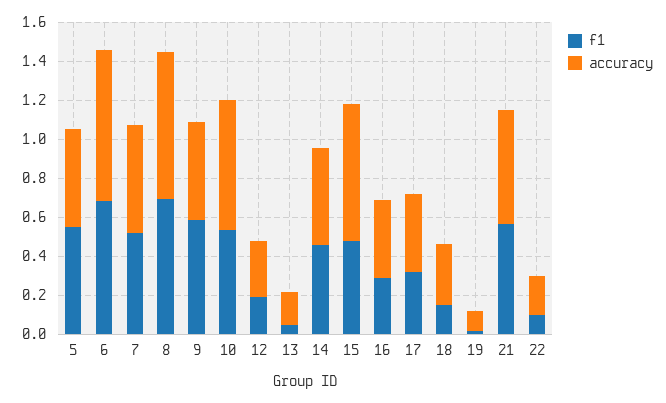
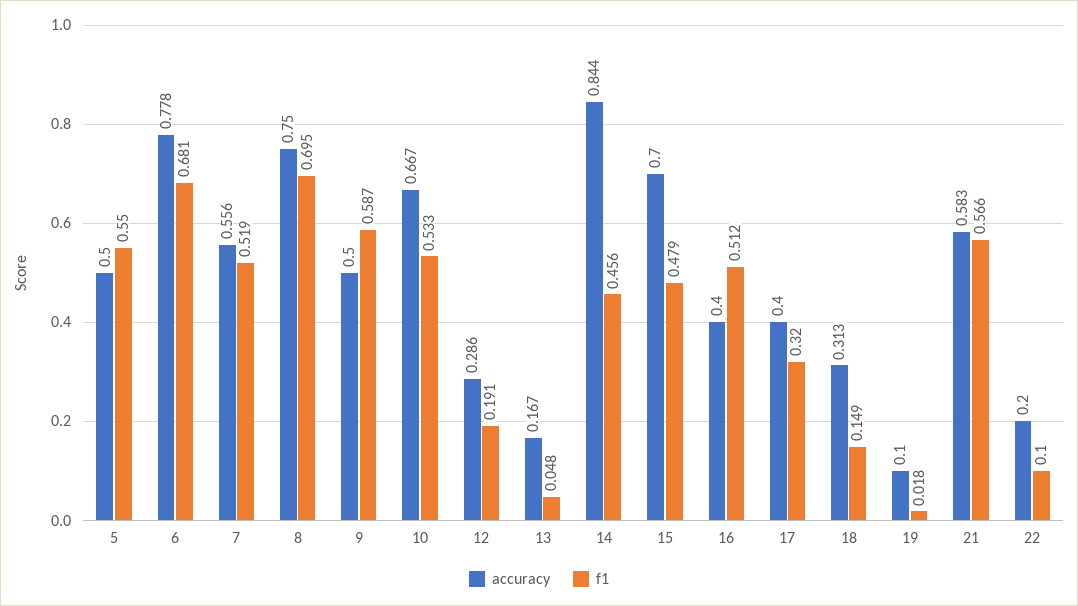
  {
    "f1": {
      "5": 0.55,
      "6": 0.681,
      "7": 0.519,
      "8": 0.695,
      "9": 0.587,
      "10": 0.533,
      "12": 0.191,
      "13": 0.048,
      "14": 0.456,
      "15": 0.479,
-     "16": 0.3,
+     "16": 0.512,
      "17": 0.32,
      "18": 0.149,
      "19": 0.018,
      "21": 0.566,
      "22": 0.1
    },
    "accuracy": {
      "5": 0.5,
      "6": 0.778,
      "7": 0.556,
      "8": 0.75,
      "9": 0.5,
      "10": 0.667,
      "12": 0.286,
      "13": 0.167,
-     "14": 0.5,
+     "14": 0.844,
      "15": 0.7,
      "16": 0.4,
      "17": 0.4,
      "18": 0.313,
      "19": 0.1,
      "21": 0.583,
      "22": 0.2
    }
  }

